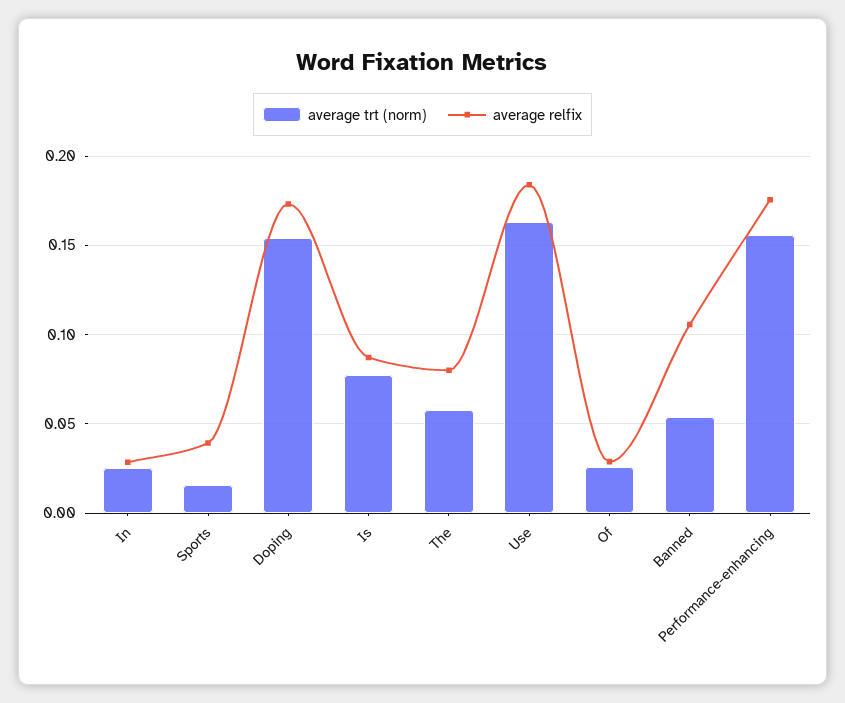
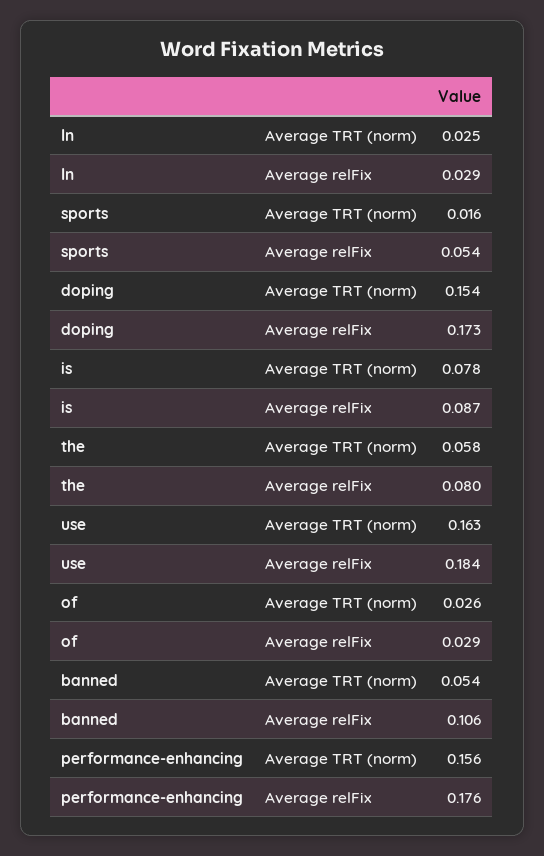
  {
    "average trt (norm)": {
      "In": 0.025,
      "Sports": 0.016,
      "Doping": 0.154,
      "Is": 0.078,
      "The": 0.058,
      "Use": 0.163,
      "Of": 0.026,
      "Banned": 0.054,
      "Performance-enhancing": 0.156
    },
    "average relfix": {
      "In": 0.029,
-     "Sports": 0.04,
+     "Sports": 0.054,
      "Doping": 0.173,
      "Is": 0.087,
      "The": 0.08,
      "Use": 0.184,
      "Of": 0.029,
      "Banned": 0.106,
      "Performance-enhancing": 0.176
    }
  }

